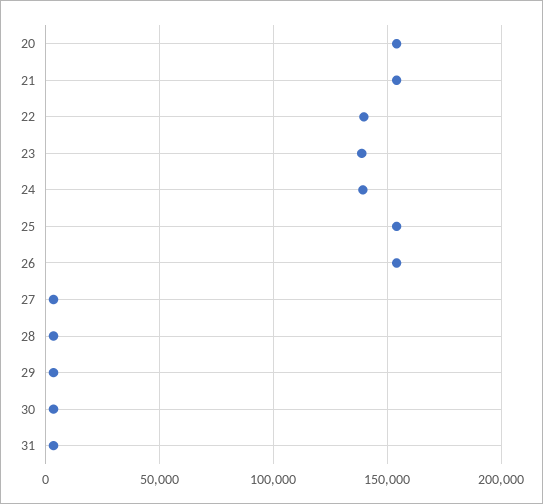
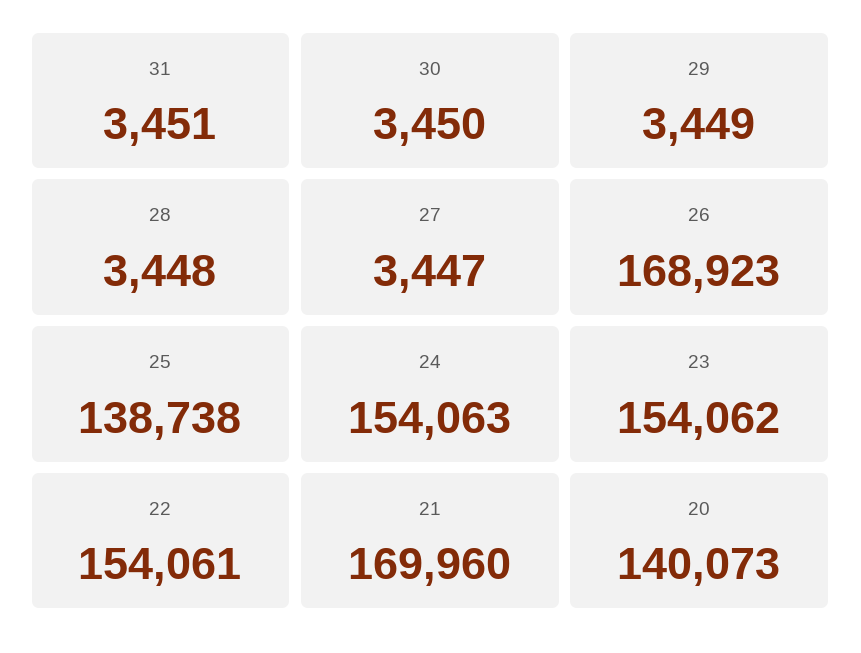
  {
-   "20": 155000,
+   "20": 140073,
-   "21": 155000,
+   "21": 169960,
-   "22": 140000,
+   "22": 154061,
-   "23": 140000,
+   "23": 154062,
-   "24": 140000,
+   "24": 154063,
-   "25": 155000,
+   "25": 138738,
-   "26": 155000,
+   "26": 168923,
    "27": 3447,
    "28": 3448,
    "29": 3449,
    "30": 3450,
    "31": 3451
  }

